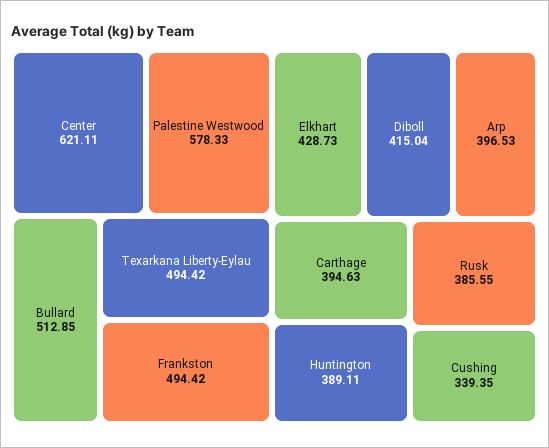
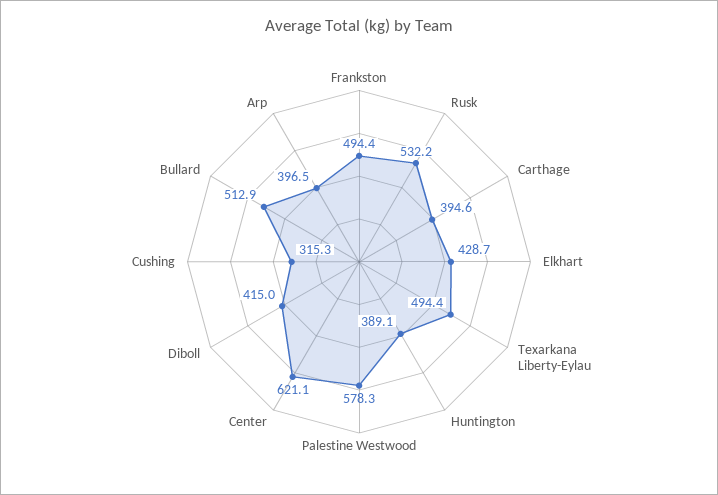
  {
    "Center": 621.11,
    "Palestine Westwood": 578.33,
    "Bullard": 512.85,
    "Texarkana Liberty-Eylau": 494.42,
    "Frankston": 494.42,
    "Elkhart": 428.73,
    "Diboll": 415.04,
    "Arp": 396.53,
    "Carthage": 394.63,
    "Huntington": 389.11,
-   "Rusk": 385.55,
+   "Rusk": 532.2,
-   "Cushing": 339.35
+   "Cushing": 315.3
  }

